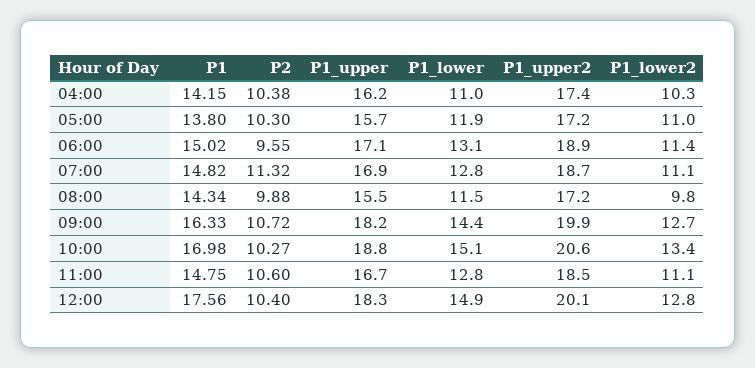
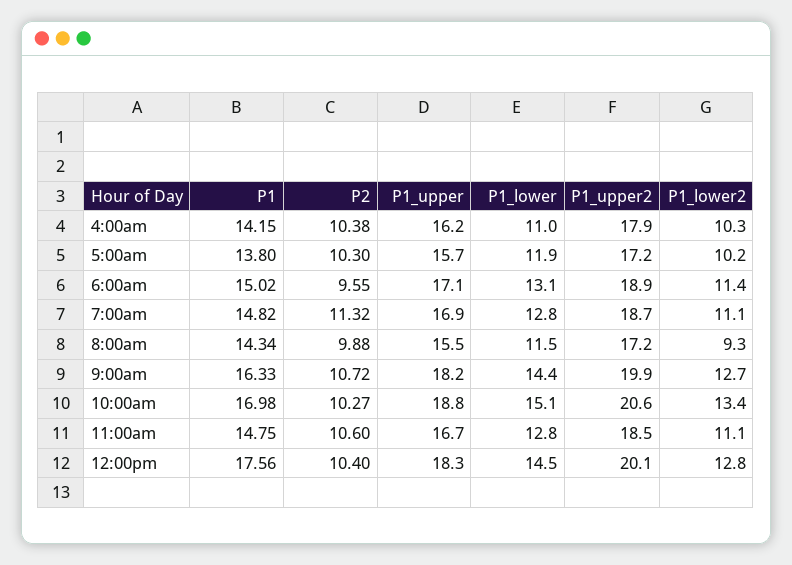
  {
    "P1": {
      "04:00": 14.15,
      "05:00": 13.8,
      "06:00": 15.02,
      "07:00": 14.82,
      "08:00": 14.34,
      "09:00": 16.33,
      "10:00": 16.98,
      "11:00": 14.75,
      "12:00": 17.56
    },
    "P2": {
      "04:00": 10.38,
      "05:00": 10.3,
      "06:00": 9.55,
      "07:00": 11.32,
      "08:00": 9.88,
      "09:00": 10.72,
      "10:00": 10.27,
      "11:00": 10.6,
      "12:00": 10.4
    },
    "P1_upper": {
      "04:00": 16.2,
      "05:00": 15.7,
      "06:00": 17.1,
      "07:00": 16.9,
      "08:00": 15.5,
      "09:00": 18.2,
      "10:00": 18.8,
      "11:00": 16.7,
      "12:00": 18.3
    },
    "P1_lower": {
      "04:00": 11,
      "05:00": 11.9,
      "06:00": 13.1,
      "07:00": 12.8,
      "08:00": 11.5,
      "09:00": 14.4,
      "10:00": 15.1,
      "11:00": 12.8,
-     "12:00": 14.9
+     "12:00": 14.5
    },
    "P1_upper2": {
-     "04:00": 17.4,
+     "04:00": 17.9,
      "05:00": 17.2,
      "06:00": 18.9,
      "07:00": 18.7,
      "08:00": 17.2,
      "09:00": 19.9,
      "10:00": 20.6,
      "11:00": 18.5,
      "12:00": 20.1
    },
    "P1_lower2": {
      "04:00": 10.3,
-     "05:00": 11,
+     "05:00": 10.2,
      "06:00": 11.4,
      "07:00": 11.1,
-     "08:00": 9.8,
+     "08:00": 9.3,
      "09:00": 12.7,
      "10:00": 13.4,
      "11:00": 11.1,
      "12:00": 12.8
    }
  }

